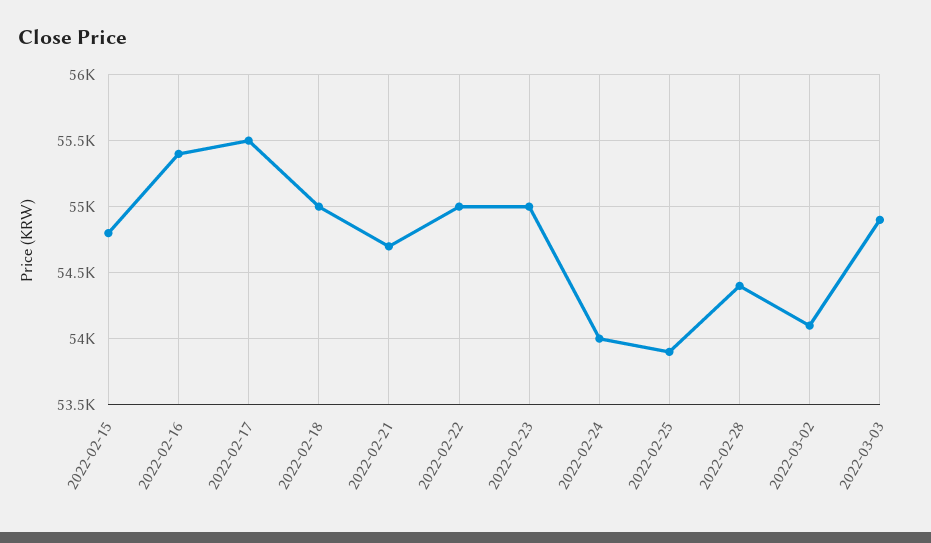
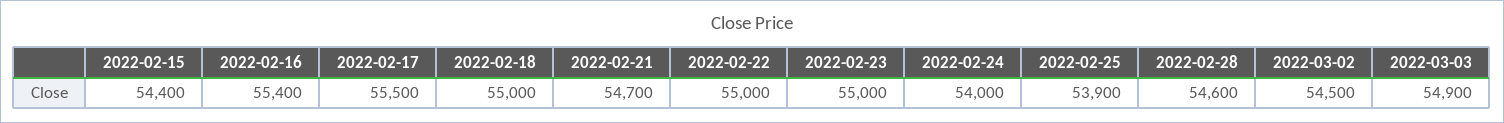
  {
-   "2022-02-15": 54800,
+   "2022-02-15": 54400,
    "2022-02-16": 55400,
    "2022-02-17": 55500,
    "2022-02-18": 55000,
    "2022-02-21": 54700,
    "2022-02-22": 55000,
    "2022-02-23": 55000,
    "2022-02-24": 54000,
    "2022-02-25": 53900,
-   "2022-02-28": 54400,
+   "2022-02-28": 54600,
-   "2022-03-02": 54100,
+   "2022-03-02": 54500,
    "2022-03-03": 54900
  }

